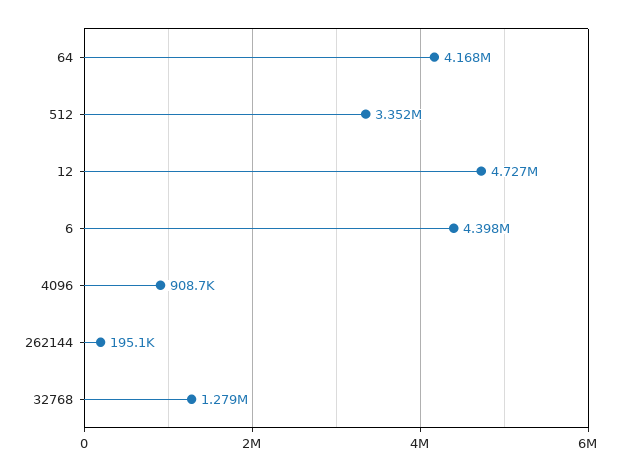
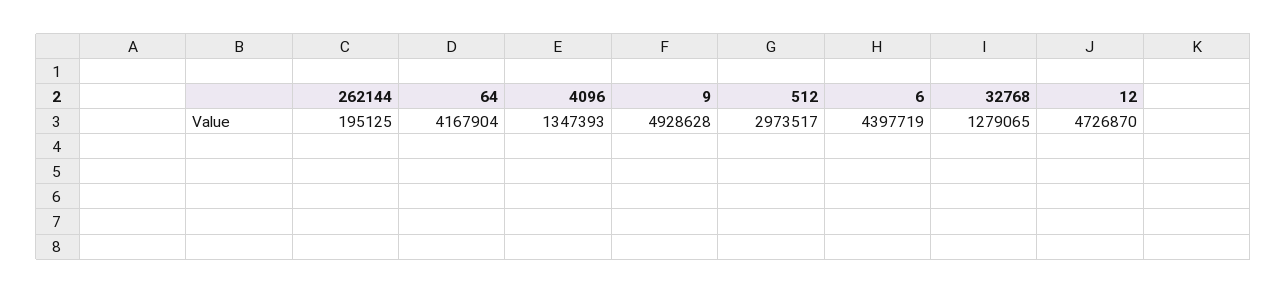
  {
    "64": 4167904,
-   "512": 3352000,
+   "512": 2973517,
    "12": 4726870,
    "6": 4397719,
-   "4096": 908700,
+   "4096": 1347393,
    "262144": 195125,
-   "32768": 1279065
+   "32768": 1279065,
+   "9": 4928628
  }

